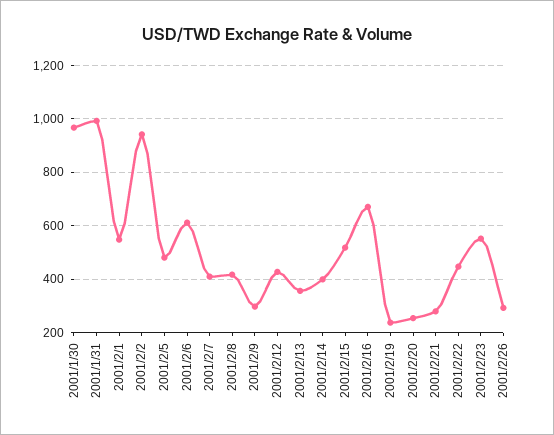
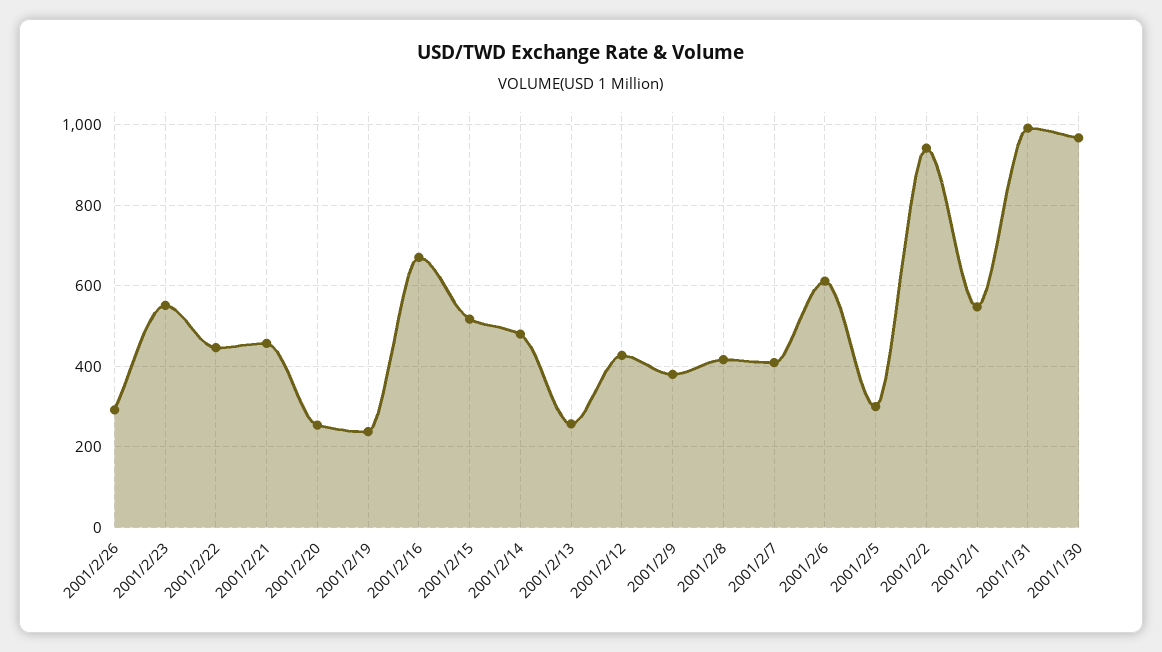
  {
    "2001/1/30": 960,
    "2001/1/31": 1000,
    "2001/2/1": 540,
    "2001/2/2": 940,
-   "2001/2/5": 475,
+   "2001/2/5": 300,
    "2001/2/6": 620,
    "2001/2/7": 400,
    "2001/2/8": 420,
-   "2001/2/9": 300,
+   "2001/2/9": 380,
    "2001/2/12": 420,
-   "2001/2/13": 350,
+   "2001/2/13": 260,
-   "2001/2/14": 400,
+   "2001/2/14": 480,
    "2001/2/15": 520,
    "2001/2/16": 680,
    "2001/2/19": 240,
    "2001/2/20": 260,
-   "2001/2/21": 275,
+   "2001/2/21": 460,
    "2001/2/22": 440,
    "2001/2/23": 560,
    "2001/2/26": 300
  }

